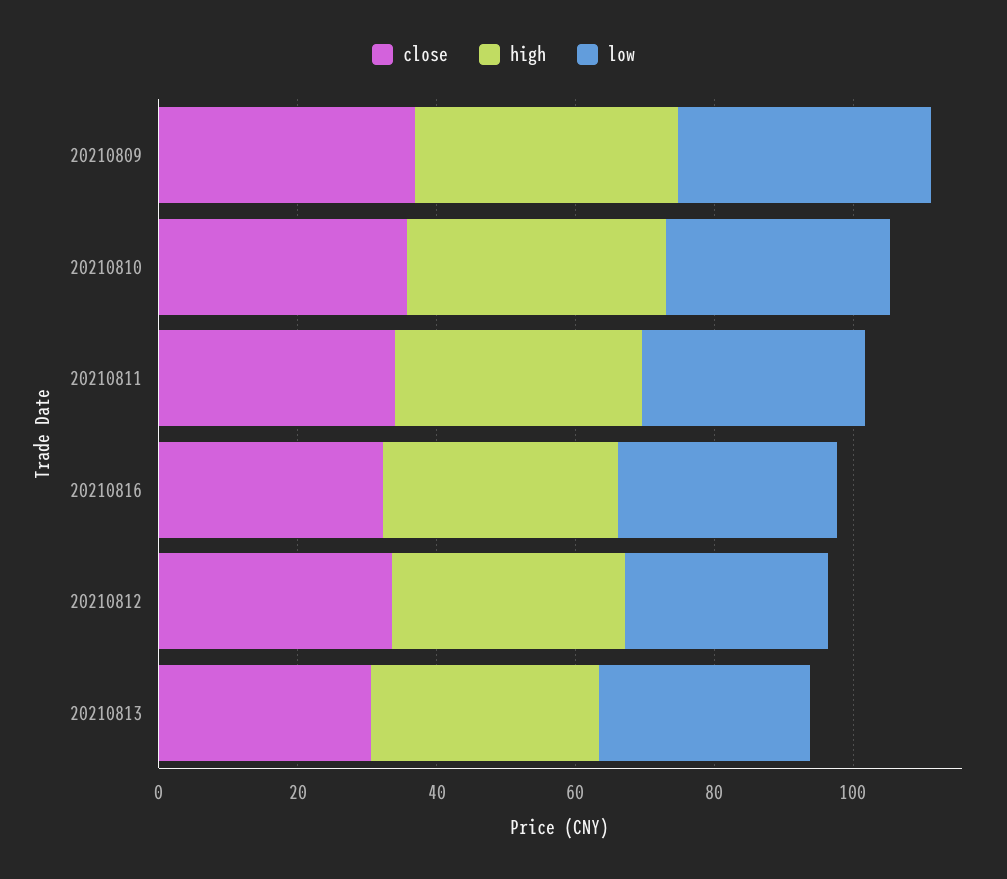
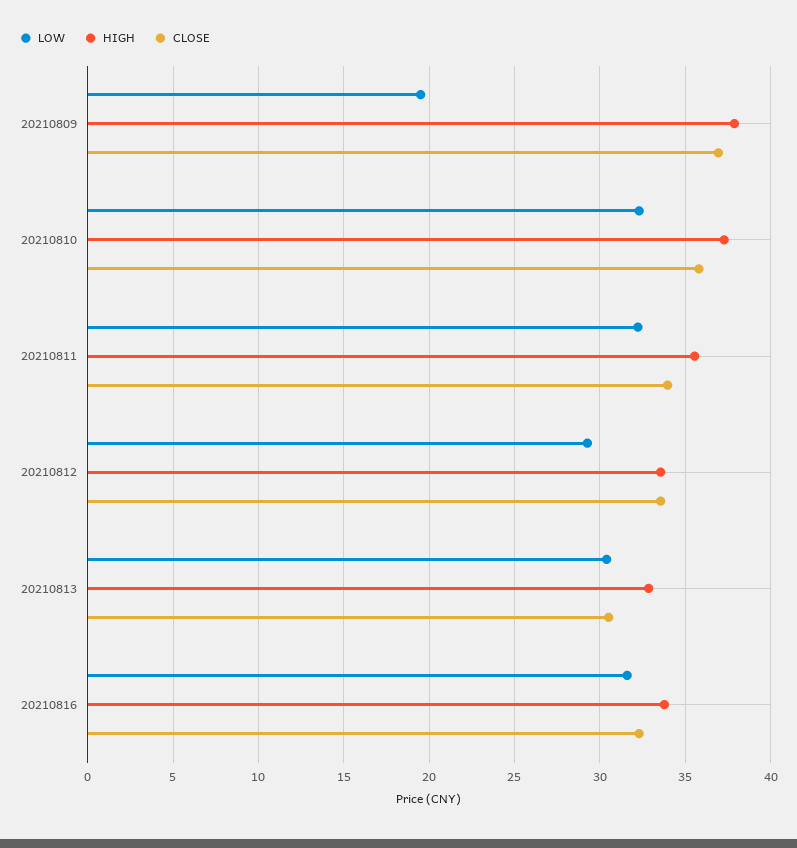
  {
    "close": {
      "20210809": 37,
      "20210810": 36,
      "20210811": 34,
      "20210816": 32.5,
      "20210812": 33.5,
      "20210813": 30.5
    },
    "high": {
      "20210809": 38,
      "20210810": 37.5,
      "20210811": 35.5,
      "20210816": 34,
      "20210812": 33.5,
      "20210813": 33
    },
    "low": {
-     "20210809": 35,
+     "20210809": 19.5,
      "20210810": 32.5,
      "20210811": 32,
      "20210816": 31.5,
      "20210812": 29.5,
      "20210813": 30.5
    }
  }

